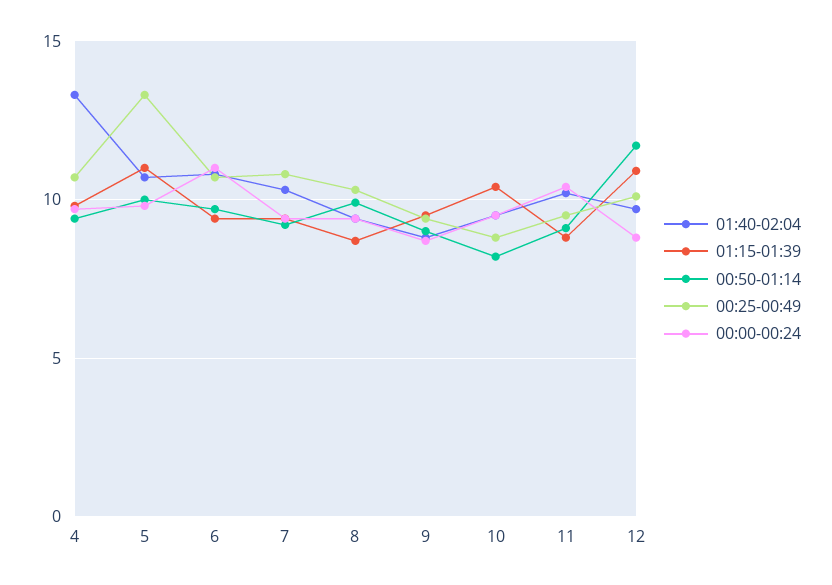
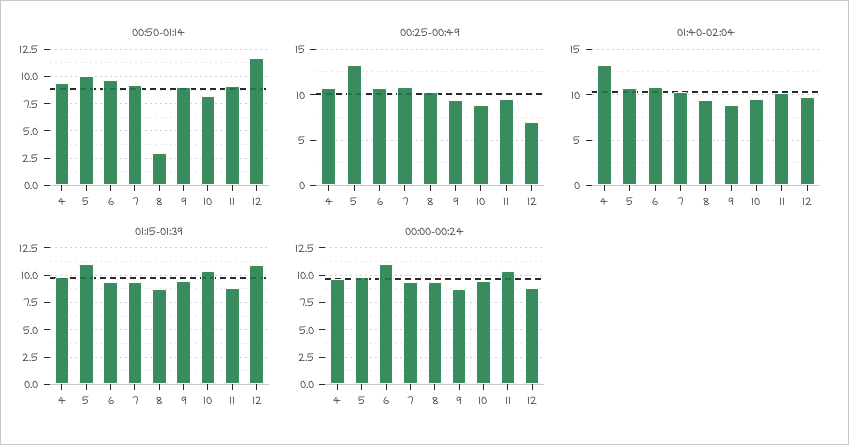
  {
    "01:40-02:04": {
      "4": 13.5,
      "5": 10.5,
      "6": 11,
      "7": 10.5,
      "8": 9.5,
      "9": 9,
      "10": 9.5,
      "11": 10,
      "12": 9.5
    },
    "01:15-01:39": {
      "4": 10,
      "5": 11,
      "6": 9.5,
      "7": 9.5,
      "8": 8.5,
      "9": 9.5,
      "10": 10.5,
      "11": 9,
      "12": 11
    },
    "00:50-01:14": {
      "4": 9.5,
      "5": 10,
      "6": 9.5,
      "7": 9,
-     "8": 10,
+     "8": 2.5,
      "9": 9,
      "10": 8,
      "11": 9,
      "12": 11.5
    },
    "00:25-00:49": {
      "4": 10.5,
      "5": 13.5,
      "6": 10.5,
      "7": 11,
      "8": 10.5,
      "9": 9.5,
      "10": 9,
      "11": 9.5,
-     "12": 10
+     "12": 7
    },
    "00:00-00:24": {
      "4": 9.5,
      "5": 10,
      "6": 11,
      "7": 9.5,
      "8": 9.5,
      "9": 8.5,
      "10": 9.5,
      "11": 10.5,
      "12": 9
    }
  }

